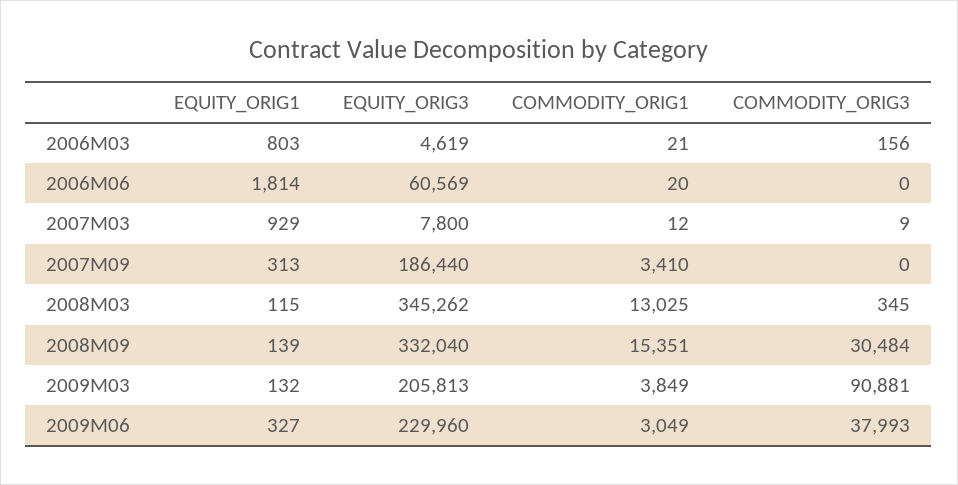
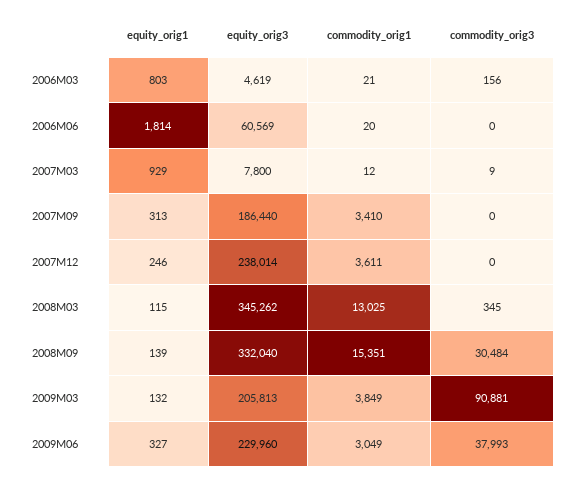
  {
    "EQUITY_ORIG1": {
      "2006M03": 803,
      "2006M06": 1814,
      "2007M03": 929,
      "2007M09": 313,
      "2008M03": 115,
      "2008M09": 139,
      "2009M03": 132,
-     "2009M06": 327
+     "2009M06": 327,
+     "2007M12": 246
    },
    "EQUITY_ORIG3": {
      "2006M03": 4619,
      "2006M06": 60569,
      "2007M03": 7800,
      "2007M09": 186440,
      "2008M03": 345262,
      "2008M09": 332040,
      "2009M03": 205813,
-     "2009M06": 229960
+     "2009M06": 229960,
+     "2007M12": 238014
    },
    "COMMODITY_ORIG1": {
      "2006M03": 21,
      "2006M06": 20,
      "2007M03": 12,
      "2007M09": 3410,
      "2008M03": 13025,
      "2008M09": 15351,
      "2009M03": 3849,
-     "2009M06": 3049
+     "2009M06": 3049,
+     "2007M12": 3611
    },
    "COMMODITY_ORIG3": {
      "2006M03": 156,
      "2006M06": 0,
      "2007M03": 9,
      "2007M09": 0,
      "2008M03": 345,
      "2008M09": 30484,
      "2009M03": 90881,
-     "2009M06": 37993
+     "2009M06": 37993,
+     "2007M12": 0
    }
  }

